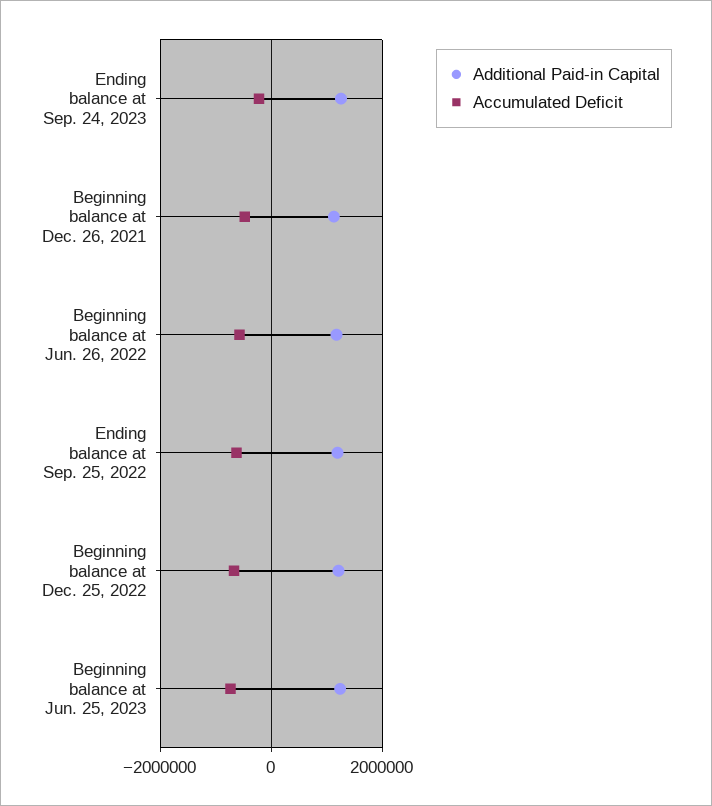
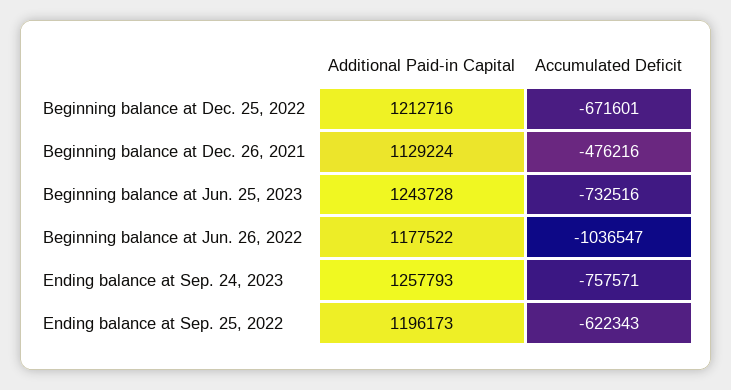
  {
    "Additional Paid-in Capital": {
      "Ending balance at Sep. 24, 2023": 1257793,
      "Beginning balance at Dec. 26, 2021": 1129224,
      "Beginning balance at Jun. 26, 2022": 1177522,
      "Ending balance at Sep. 25, 2022": 1196173,
      "Beginning balance at Dec. 25, 2022": 1212716,
      "Beginning balance at Jun. 25, 2023": 1243728
    },
    "Accumulated Deficit": {
-     "Ending balance at Sep. 24, 2023": -200000,
+     "Ending balance at Sep. 24, 2023": -757571,
      "Beginning balance at Dec. 26, 2021": -476216,
-     "Beginning balance at Jun. 26, 2022": -600000,
+     "Beginning balance at Jun. 26, 2022": -1036547,
      "Ending balance at Sep. 25, 2022": -622343,
      "Beginning balance at Dec. 25, 2022": -671601,
      "Beginning balance at Jun. 25, 2023": -732516
    }
  }

